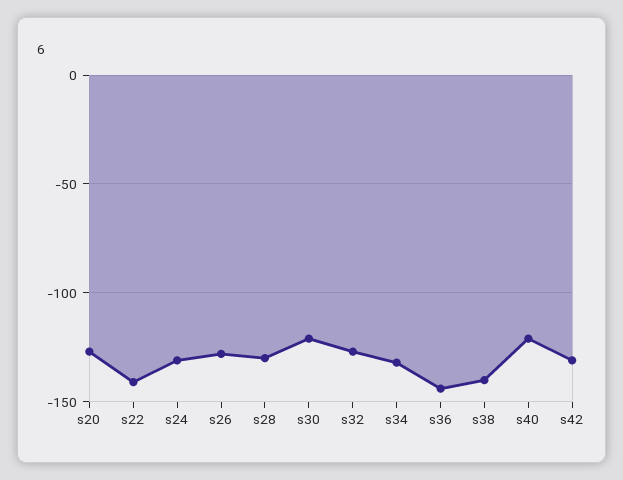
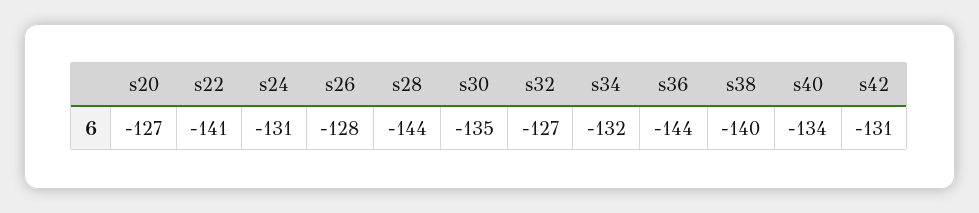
  {
    "s20": -127,
    "s22": -141,
    "s24": -131,
    "s26": -128,
-   "s28": -130,
+   "s28": -144,
-   "s30": -120,
+   "s30": -135,
    "s32": -127,
    "s34": -132,
    "s36": -144,
    "s38": -140,
-   "s40": -120,
+   "s40": -134,
    "s42": -131
  }

